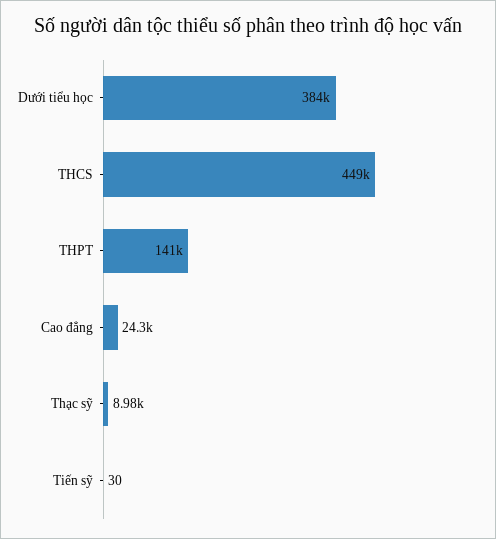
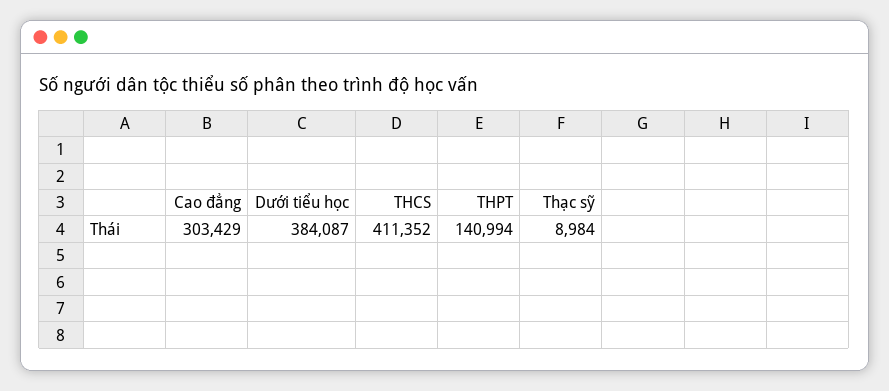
  {
    "Dưới tiểu học": 384087,
-   "THCS": 449000,
+   "THCS": 411352,
    "THPT": 140994,
-   "Cao đẳng": 24300,
+   "Cao đẳng": 303429,
-   "Thạc sỹ": 8984,
+   "Thạc sỹ": 8984
-   "Tiến sỹ": 30
  }

